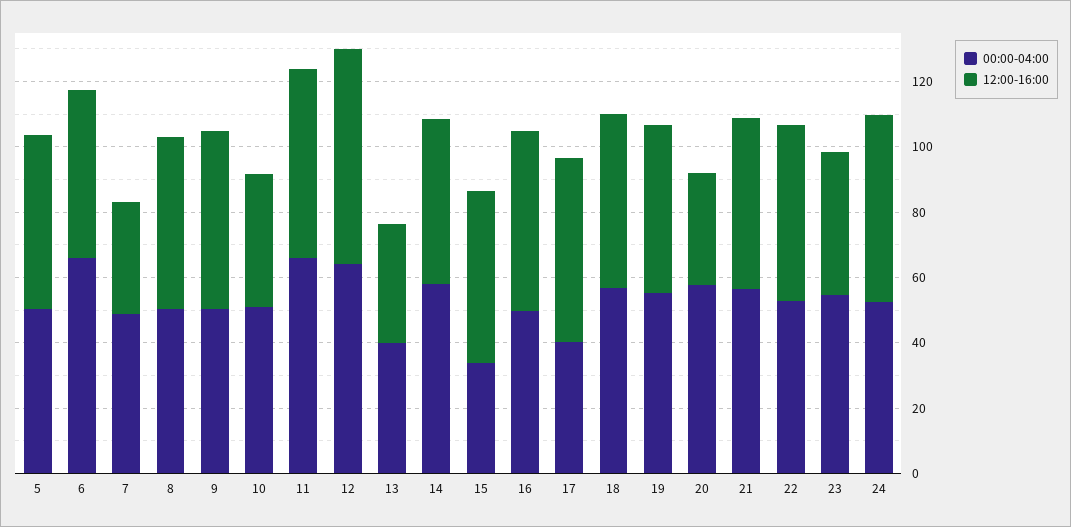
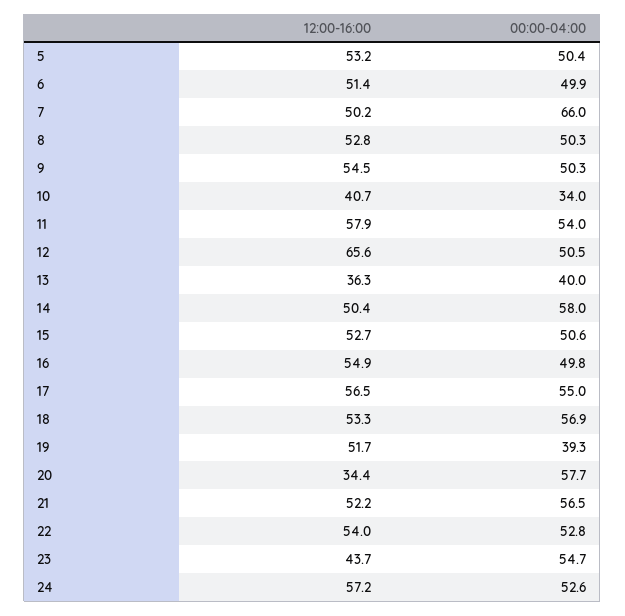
  {
    "00:00-04:00": {
      "5": 50.4,
-     "6": 65,
+     "6": 49.9,
-     "7": 50,
+     "7": 66,
      "8": 50.3,
      "9": 50.3,
-     "10": 50,
+     "10": 34,
-     "11": 65,
+     "11": 54,
-     "12": 65,
+     "12": 50.5,
      "13": 40,
      "14": 58,
-     "15": 35,
+     "15": 50.6,
      "16": 49.8,
-     "17": 40,
+     "17": 55,
      "18": 56.9,
-     "19": 55,
+     "19": 39.3,
      "20": 57.7,
      "21": 56.5,
      "22": 52.8,
      "23": 54.7,
      "24": 52.6
    },
    "12:00-16:00": {
      "5": 53.2,
      "6": 51.4,
-     "7": 35,
+     "7": 50.2,
      "8": 52.8,
      "9": 54.5,
      "10": 40.7,
      "11": 57.9,
      "12": 65.6,
      "13": 36.3,
      "14": 50.4,
      "15": 52.7,
      "16": 54.9,
      "17": 56.5,
      "18": 53.3,
      "19": 51.7,
      "20": 34.4,
      "21": 52.2,
      "22": 54,
      "23": 43.7,
      "24": 57.2
    }
  }

